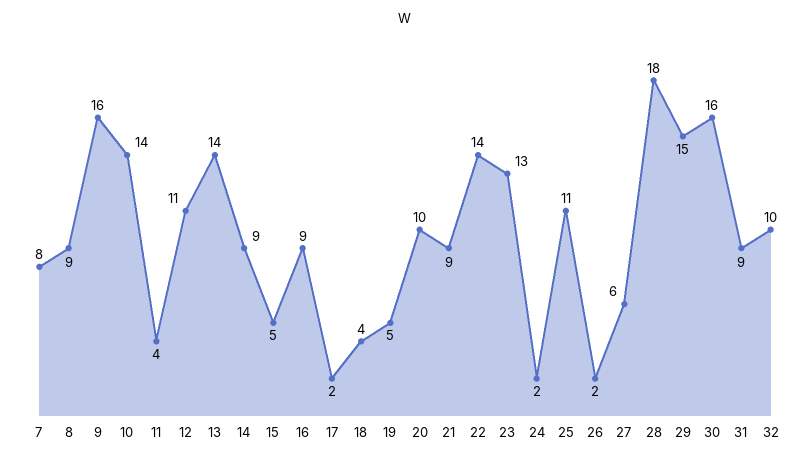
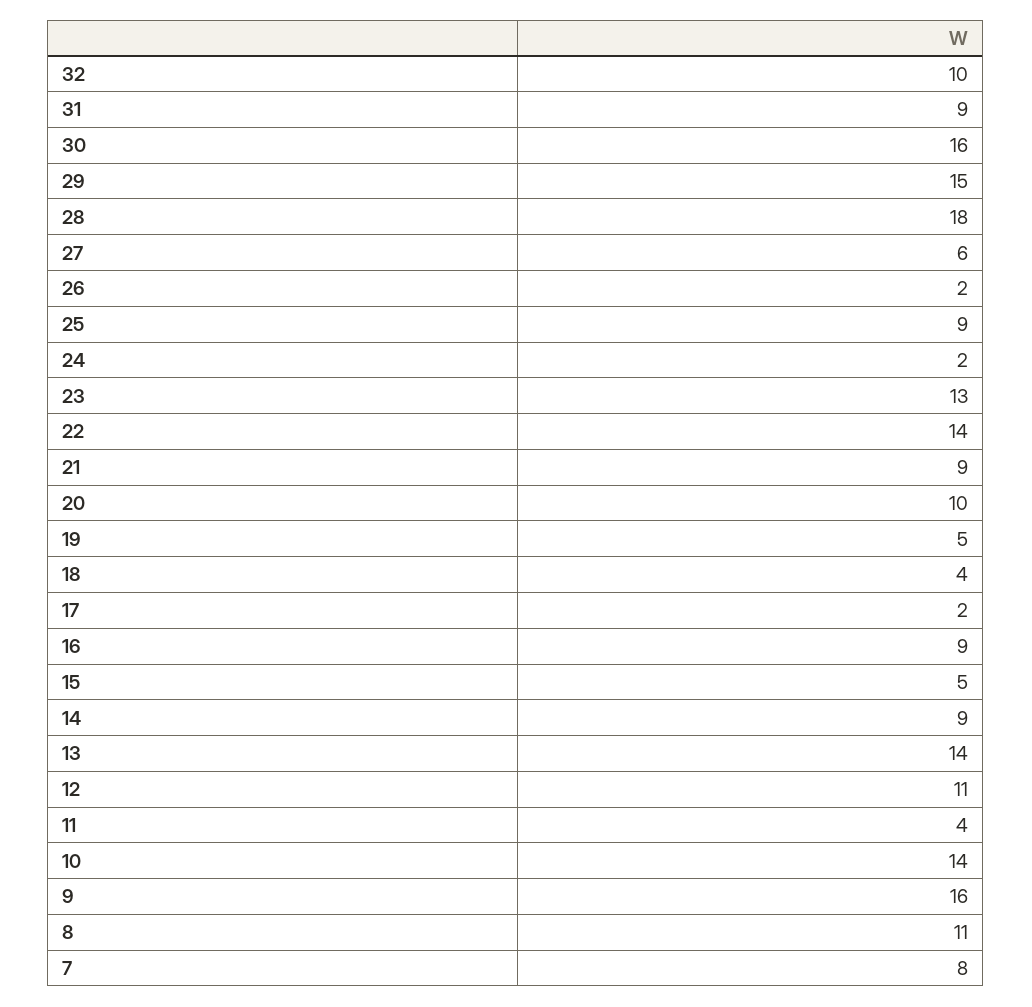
  {
    "7": 8,
-   "8": 9,
+   "8": 11,
    "9": 16,
    "10": 14,
    "11": 4,
    "12": 11,
    "13": 14,
    "14": 9,
    "15": 5,
    "16": 9,
    "17": 2,
    "18": 4,
    "19": 5,
    "20": 10,
    "21": 9,
    "22": 14,
    "23": 13,
    "24": 2,
-   "25": 11,
+   "25": 9,
    "26": 2,
    "27": 6,
    "28": 18,
    "29": 15,
    "30": 16,
    "31": 9,
    "32": 10
  }

